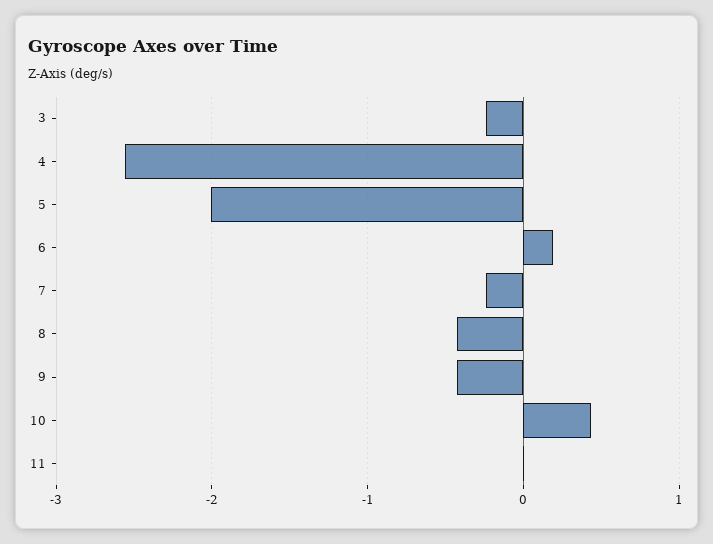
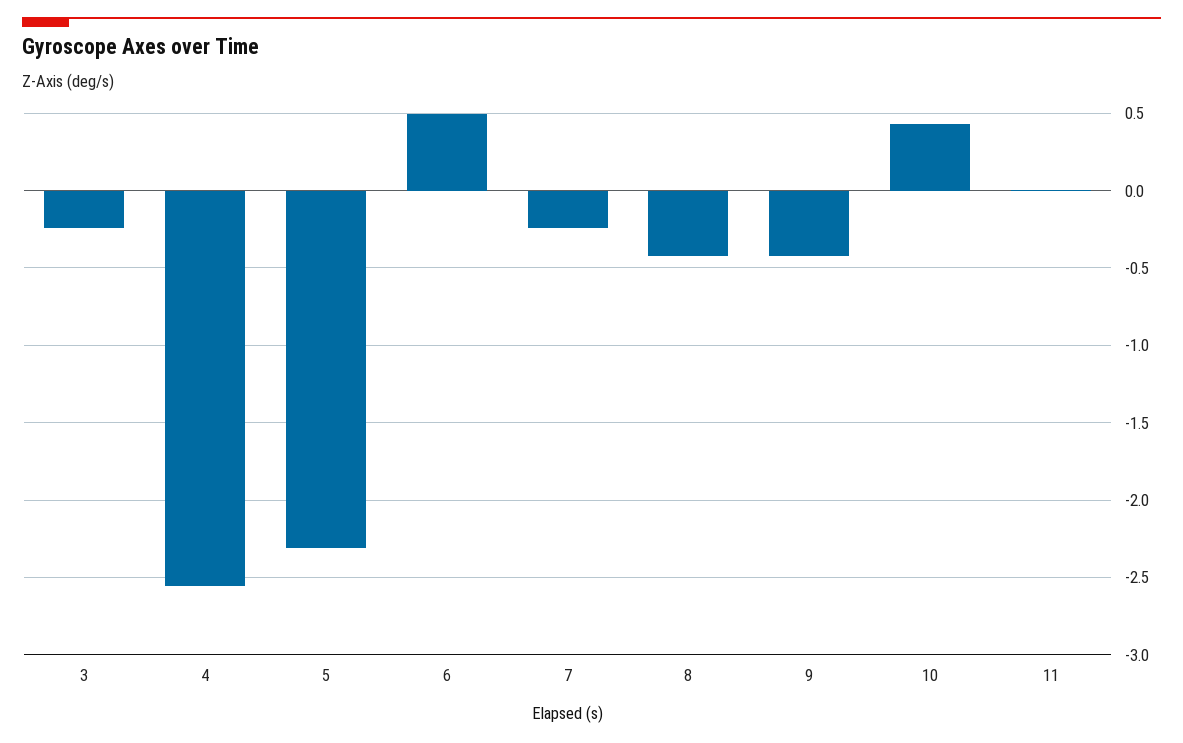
  {
    "3": -0.25,
    "4": -2.55,
-   "5": -2,
+   "5": -2.3,
-   "6": 0.2,
+   "6": 0.5,
    "7": -0.25,
    "8": -0.4,
    "9": -0.4,
    "10": 0.45,
    "11": 0
  }

